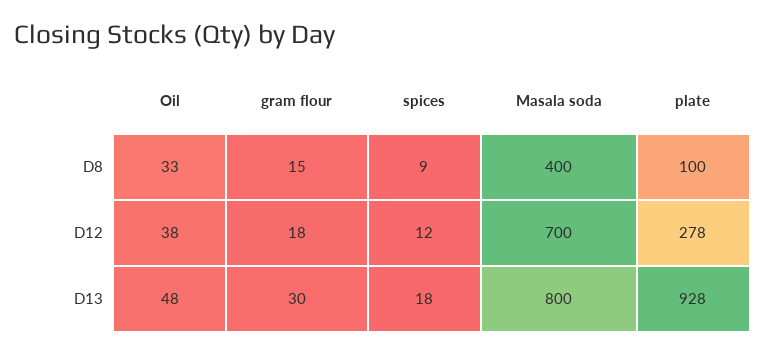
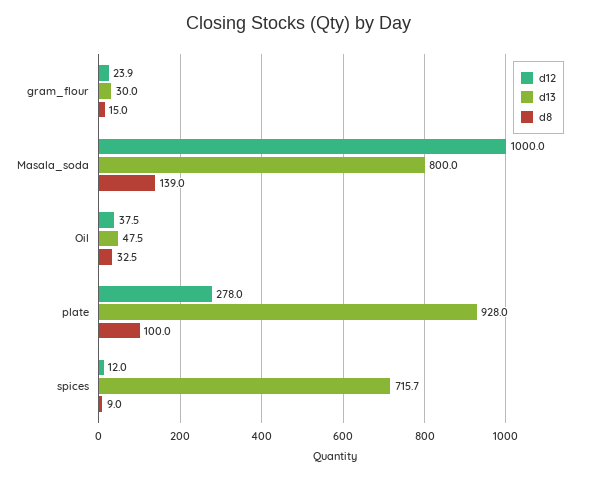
  {
    "D8": {
      "Oil": 32.5,
      "gram flour": 15,
      "spices": 9,
-     "Masala soda": 400,
+     "Masala soda": 139,
      "plate": 100
    },
    "D12": {
      "Oil": 37.5,
-     "gram flour": 18,
+     "gram flour": 23.9,
      "spices": 12,
-     "Masala soda": 700,
+     "Masala soda": 1000,
      "plate": 278
    },
    "D13": {
      "Oil": 47.5,
      "gram flour": 30,
-     "spices": 18,
+     "spices": 715.7,
      "Masala soda": 800,
      "plate": 928
    }
  }

